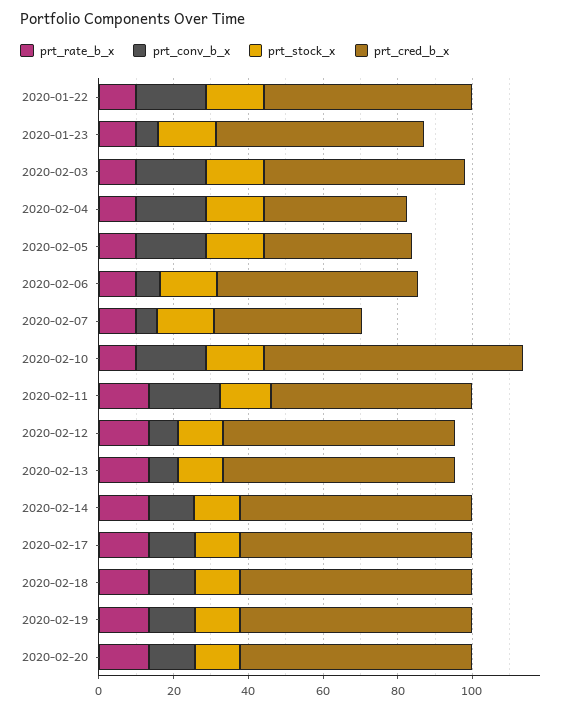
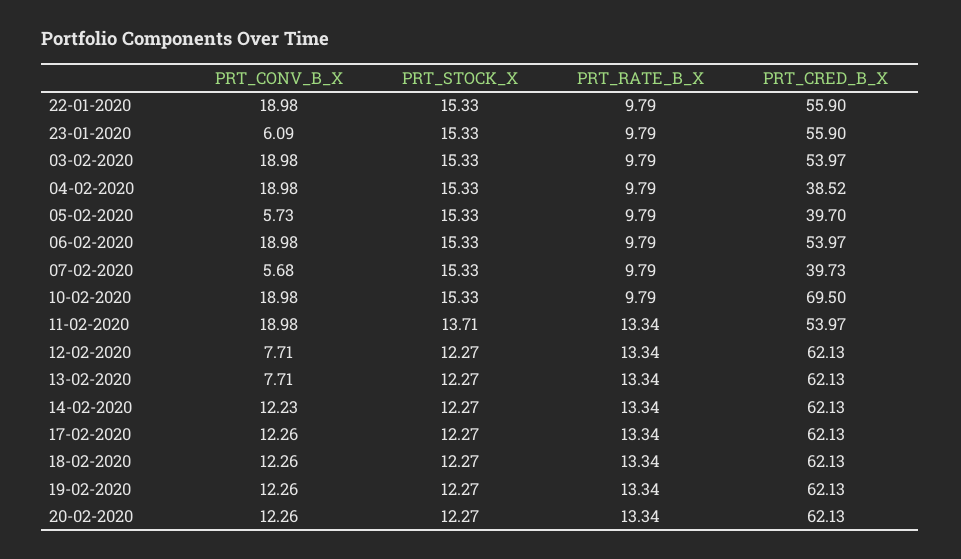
  {
    "prt_rate_b_x": {
      "2020-01-22": 9.79,
      "2020-01-23": 9.79,
      "2020-02-03": 9.79,
      "2020-02-04": 9.79,
      "2020-02-05": 9.79,
      "2020-02-06": 9.79,
      "2020-02-07": 9.79,
      "2020-02-10": 9.79,
      "2020-02-11": 13.34,
      "2020-02-12": 13.34,
      "2020-02-13": 13.34,
      "2020-02-14": 13.34,
      "2020-02-17": 13.34,
      "2020-02-18": 13.34,
      "2020-02-19": 13.34,
      "2020-02-20": 13.34
    },
    "prt_conv_b_x": {
      "2020-01-22": 18.98,
      "2020-01-23": 6.09,
      "2020-02-03": 18.98,
      "2020-02-04": 18.98,
-     "2020-02-05": 20,
+     "2020-02-05": 5.73,
-     "2020-02-06": 5,
+     "2020-02-06": 18.98,
      "2020-02-07": 5.68,
      "2020-02-10": 18.98,
      "2020-02-11": 18.98,
      "2020-02-12": 7.71,
      "2020-02-13": 7.71,
      "2020-02-14": 12.23,
      "2020-02-17": 12.26,
      "2020-02-18": 12.26,
      "2020-02-19": 12.26,
      "2020-02-20": 12.26
    },
    "prt_stock_x": {
      "2020-01-22": 15.33,
      "2020-01-23": 15.33,
      "2020-02-03": 15.33,
      "2020-02-04": 15.33,
      "2020-02-05": 15.33,
      "2020-02-06": 15.33,
      "2020-02-07": 15.33,
      "2020-02-10": 15.33,
      "2020-02-11": 13.71,
      "2020-02-12": 12.27,
      "2020-02-13": 12.27,
      "2020-02-14": 12.27,
      "2020-02-17": 12.27,
      "2020-02-18": 12.27,
      "2020-02-19": 12.27,
      "2020-02-20": 12.27
    },
    "prt_cred_b_x": {
      "2020-01-22": 55.9,
      "2020-01-23": 55.9,
      "2020-02-03": 53.97,
      "2020-02-04": 38.52,
      "2020-02-05": 39.7,
      "2020-02-06": 53.97,
      "2020-02-07": 39.73,
      "2020-02-10": 69.5,
      "2020-02-11": 53.97,
      "2020-02-12": 62.13,
      "2020-02-13": 62.13,
      "2020-02-14": 62.13,
      "2020-02-17": 62.13,
      "2020-02-18": 62.13,
      "2020-02-19": 62.13,
      "2020-02-20": 62.13
    }
  }

